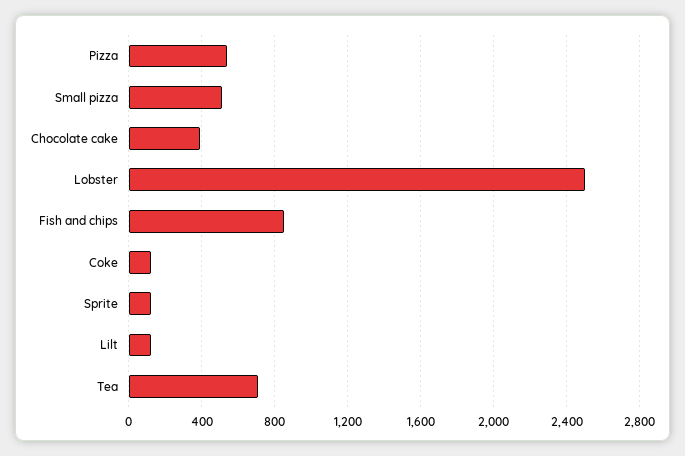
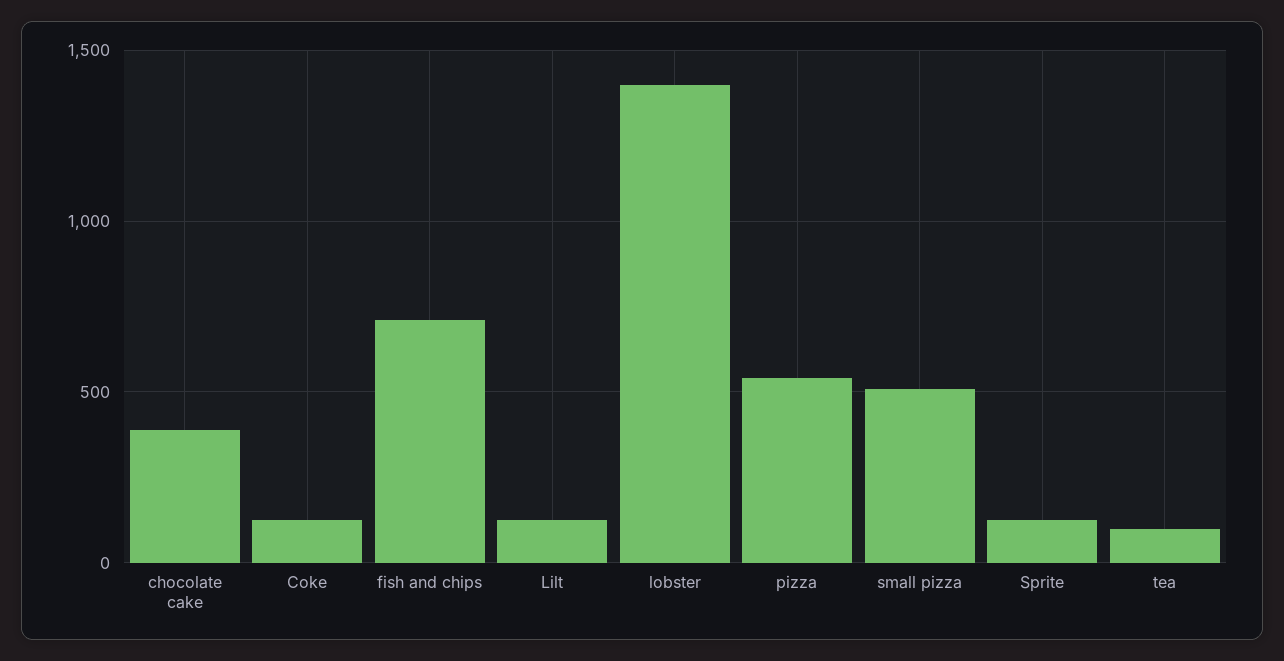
  {
    "Pizza": 550,
    "Small pizza": 500,
    "Chocolate cake": 400,
-   "Lobster": 2500,
+   "Lobster": 1400,
-   "Fish and chips": 850,
+   "Fish and chips": 700,
    "Coke": 150,
    "Sprite": 150,
    "Lilt": 150,
-   "Tea": 700
+   "Tea": 100
  }

